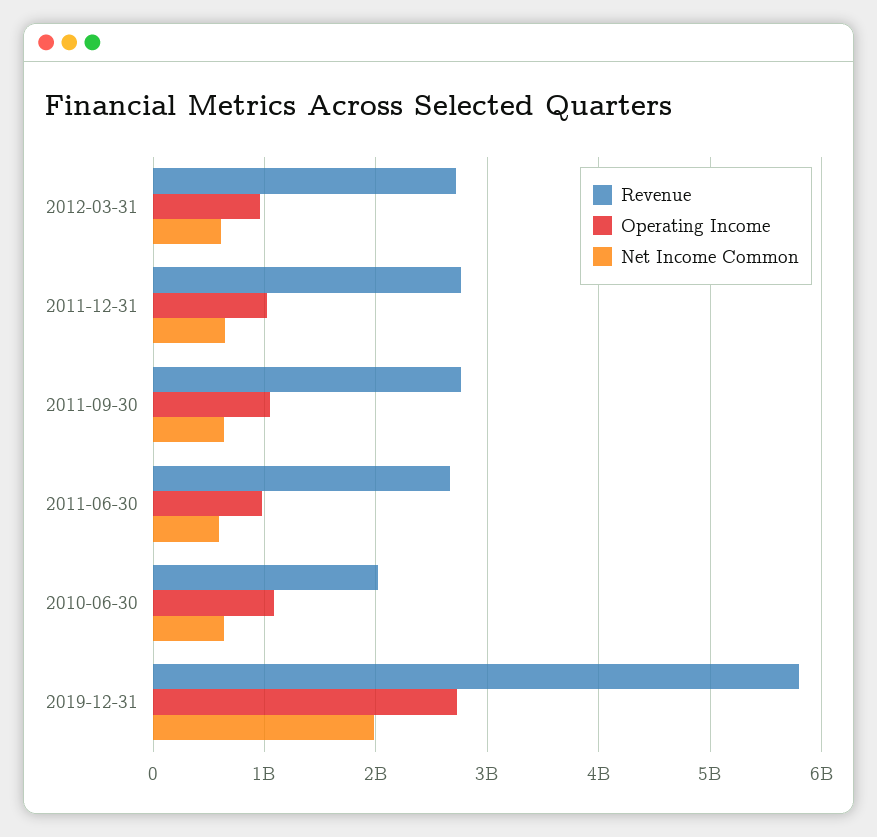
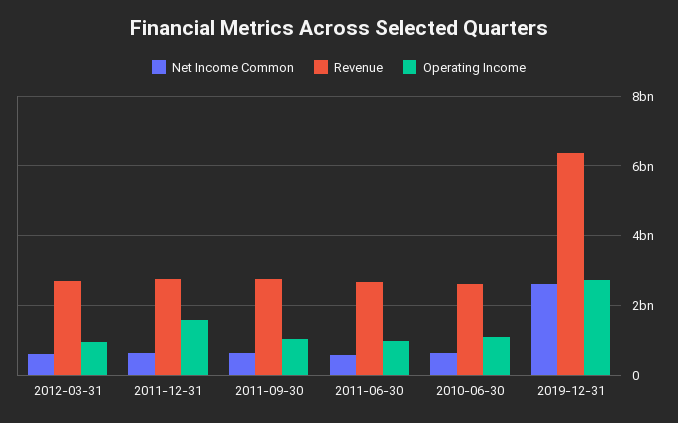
  {
    "Revenue": {
      "2012-03-31": 2700000000,
      "2011-12-31": 2800000000,
      "2011-09-30": 2800000000,
      "2011-06-30": 2700000000,
-     "2010-06-30": 2000000000,
+     "2010-06-30": 2600000000,
-     "2019-12-31": 5800000000
+     "2019-12-31": 6400000000
    },
    "Operating Income": {
      "2012-03-31": 1000000000,
-     "2011-12-31": 1000000000,
+     "2011-12-31": 1600000000,
      "2011-09-30": 1000000000,
      "2011-06-30": 1000000000,
      "2010-06-30": 1100000000,
      "2019-12-31": 2700000000
    },
    "Net Income Common": {
      "2012-03-31": 600000000,
      "2011-12-31": 600000000,
      "2011-09-30": 600000000,
      "2011-06-30": 600000000,
      "2010-06-30": 600000000,
-     "2019-12-31": 2000000000
+     "2019-12-31": 2600000000
    }
  }

